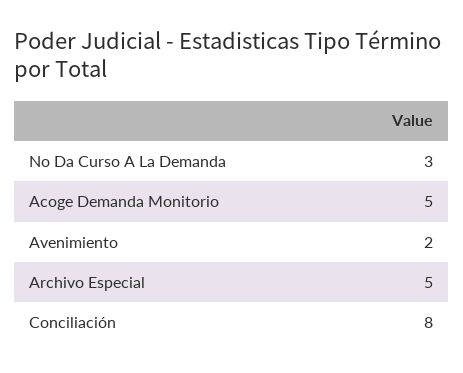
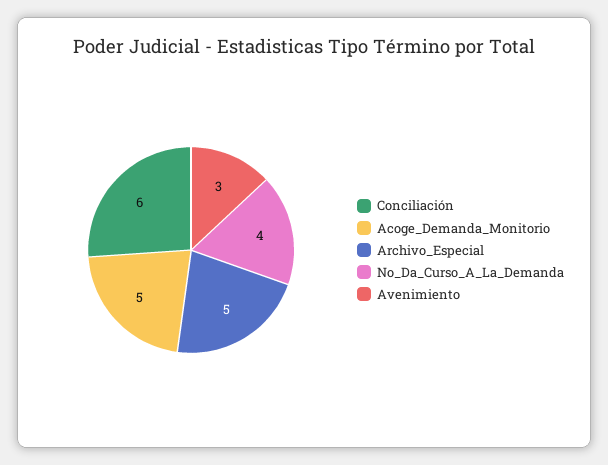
  {
-   "No Da Curso A La Demanda": 3,
+   "No Da Curso A La Demanda": 4,
    "Acoge Demanda Monitorio": 5,
-   "Avenimiento": 2,
+   "Avenimiento": 3,
    "Archivo Especial": 5,
-   "Conciliación": 8
+   "Conciliación": 6
  }

